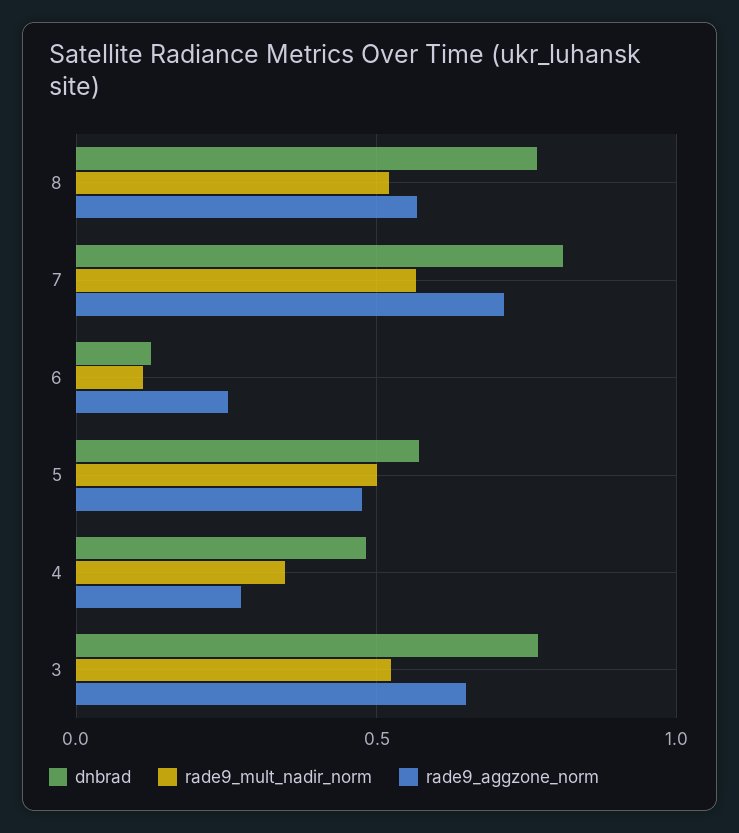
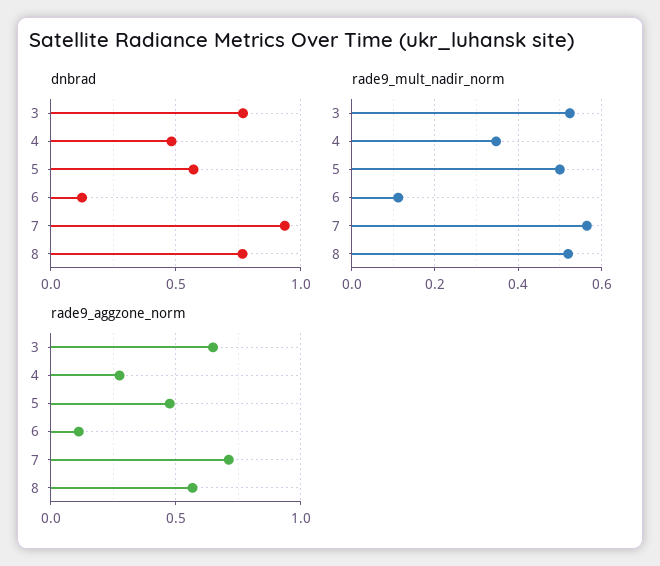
  {
    "dnbrad": {
      "8": 0.75,
-     "7": 0.8,
+     "7": 0.95,
      "6": 0.15,
      "5": 0.55,
      "4": 0.5,
      "3": 0.75
    },
    "rade9_mult_nadir_norm": {
      "8": 0.52,
      "7": 0.56,
      "6": 0.12,
      "5": 0.5,
      "4": 0.34,
      "3": 0.52
    },
    "rade9_aggzone_norm": {
      "8": 0.55,
      "7": 0.7,
-     "6": 0.25,
+     "6": 0.1,
      "5": 0.5,
      "4": 0.3,
      "3": 0.65
    }
  }

